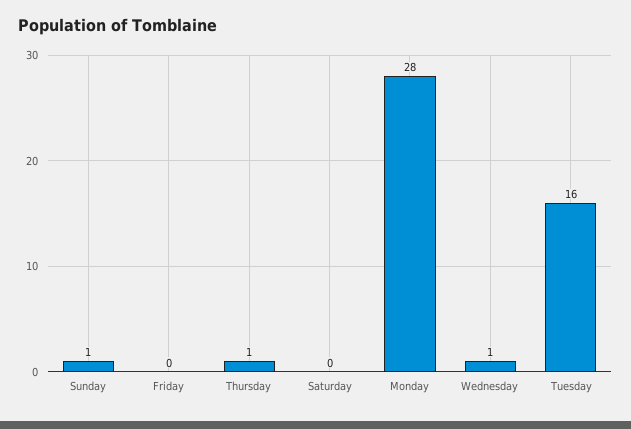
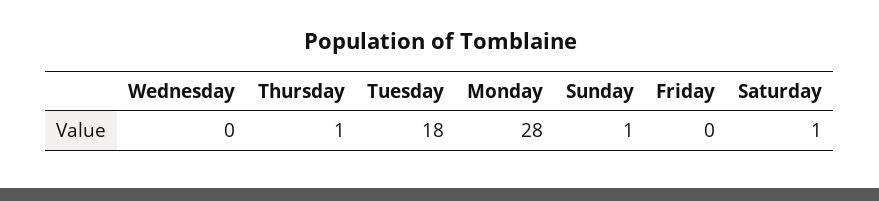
  {
    "Sunday": 1,
    "Friday": 0,
    "Thursday": 1,
-   "Saturday": 0,
+   "Saturday": 1,
    "Monday": 28,
-   "Wednesday": 1,
+   "Wednesday": 0,
-   "Tuesday": 16
+   "Tuesday": 18
  }

